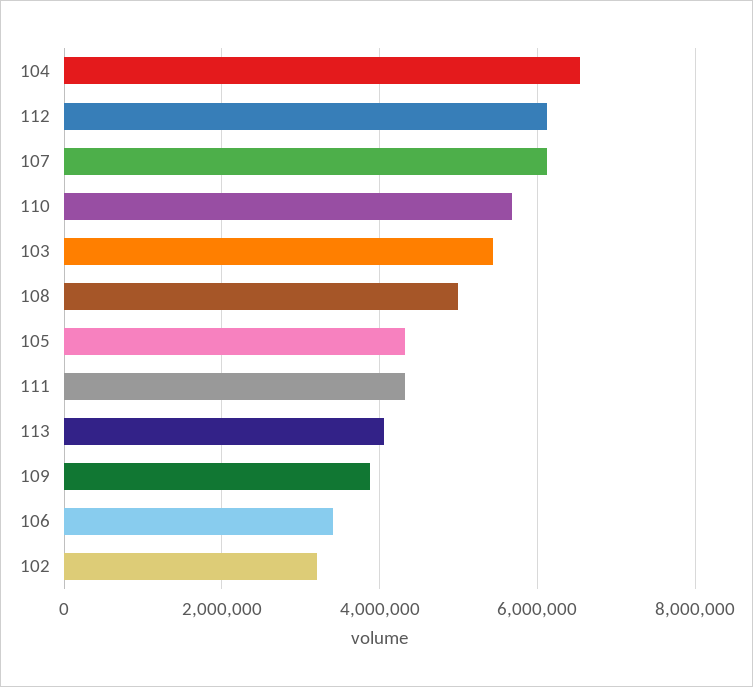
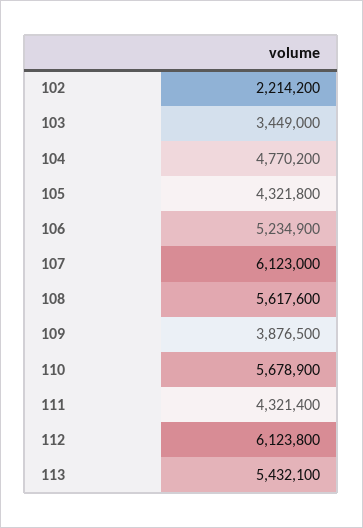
  {
-   "104": 6600000,
+   "104": 4770200,
    "112": 6123800,
    "107": 6123000,
    "110": 5678900,
-   "103": 5400000,
+   "103": 3449000,
-   "108": 5000000,
+   "108": 5617600,
    "105": 4321800,
    "111": 4321400,
-   "113": 4000000,
+   "113": 5432100,
    "109": 3876500,
-   "106": 3400000,
+   "106": 5234900,
-   "102": 3200000
+   "102": 2214200
  }

